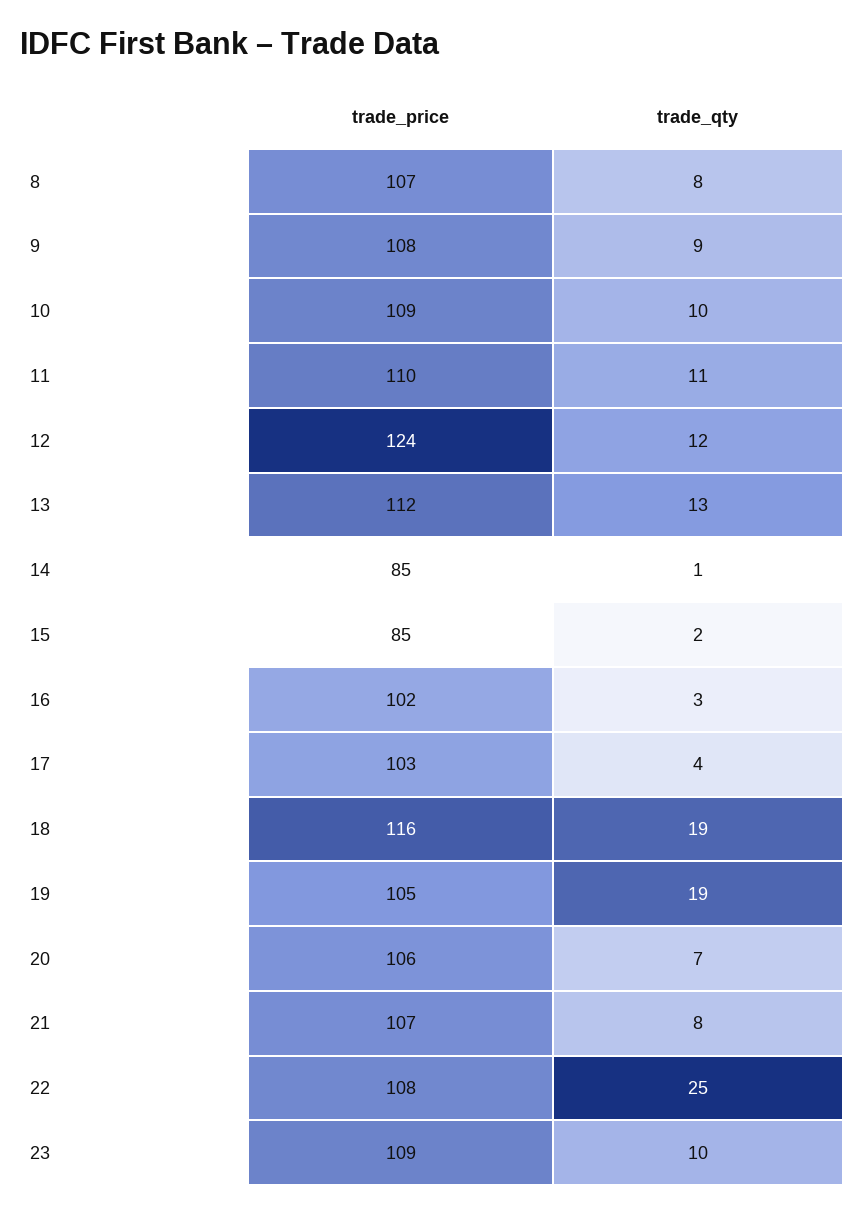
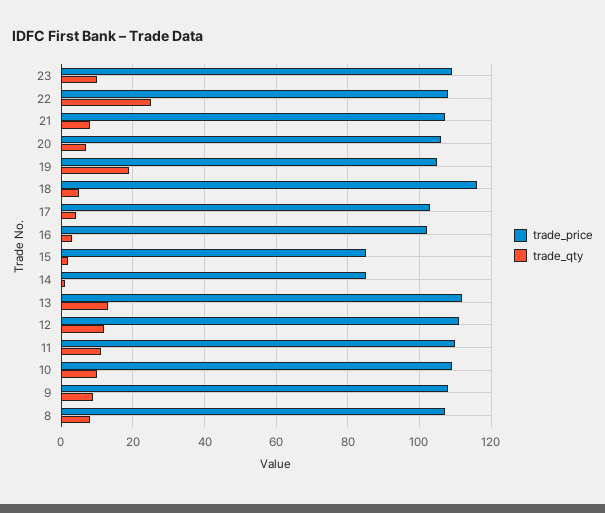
  {
    "trade_price": {
      "8": 107,
      "9": 108,
      "10": 109,
      "11": 110,
-     "12": 124,
+     "12": 110,
      "13": 112,
      "14": 85,
      "15": 85,
      "16": 102,
      "17": 103,
      "18": 116,
      "19": 105,
      "20": 106,
      "21": 107,
      "22": 108,
      "23": 109
    },
    "trade_qty": {
      "8": 8,
      "9": 9,
      "10": 10,
      "11": 11,
      "12": 12,
      "13": 13,
      "14": 1,
      "15": 2,
      "16": 3,
      "17": 4,
-     "18": 19,
+     "18": 5,
      "19": 19,
      "20": 7,
      "21": 8,
      "22": 25,
      "23": 10
    }
  }

